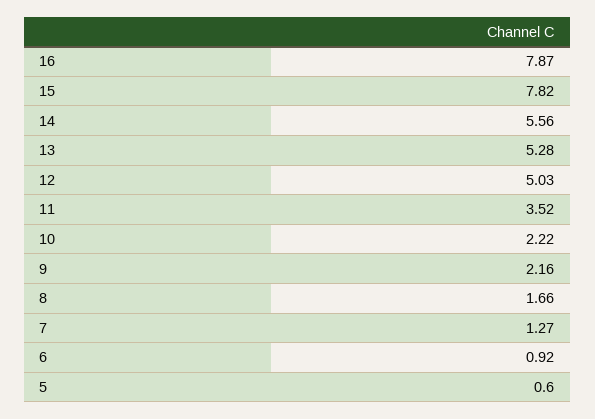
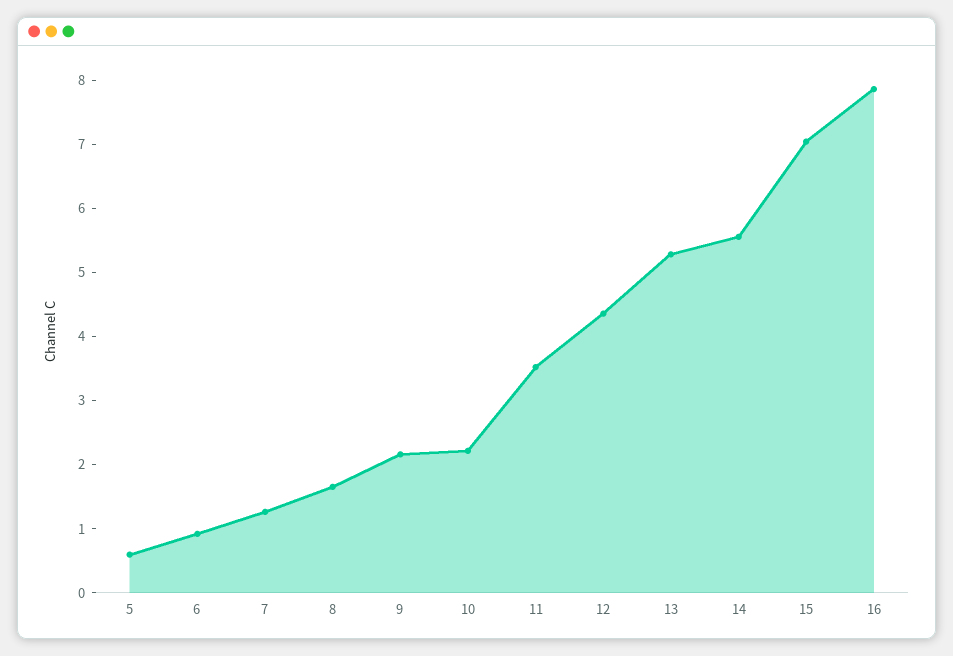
  {
    "16": 7.87,
-   "15": 7.82,
+   "15": 7,
    "14": 5.56,
    "13": 5.28,
-   "12": 5.03,
+   "12": 4.4,
    "11": 3.52,
    "10": 2.22,
    "9": 2.16,
    "8": 1.66,
    "7": 1.27,
    "6": 0.92,
    "5": 0.6
  }

